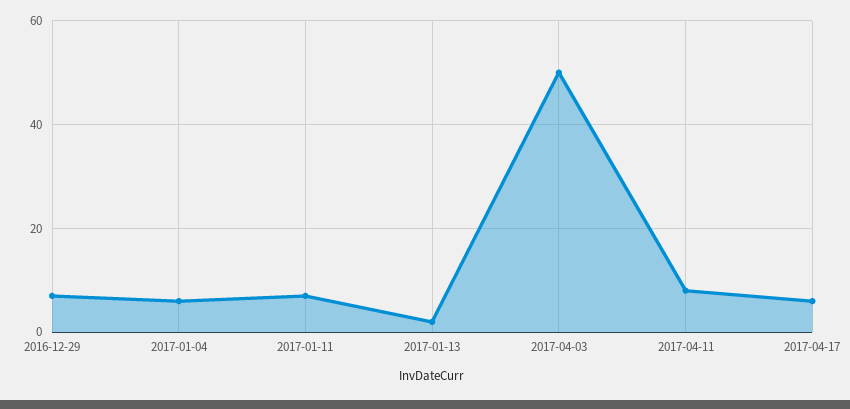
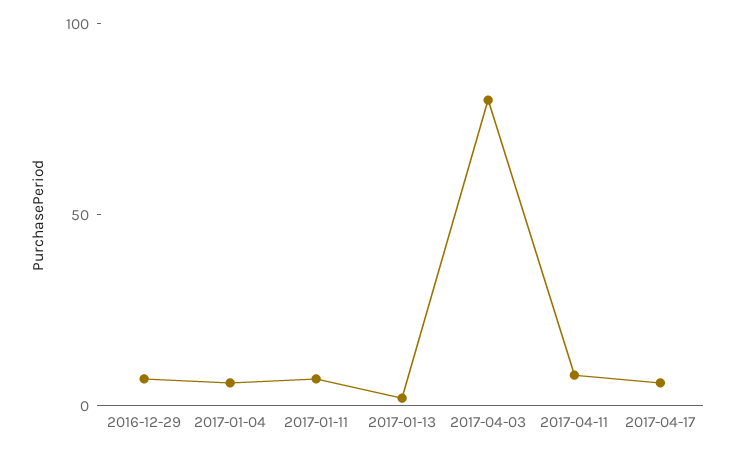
  {
    "2016-12-29": 5,
    "2017-01-04": 5,
    "2017-01-11": 5,
    "2017-01-13": 0,
-   "2017-04-03": 50,
+   "2017-04-03": 80,
    "2017-04-11": 10,
    "2017-04-17": 5
  }

